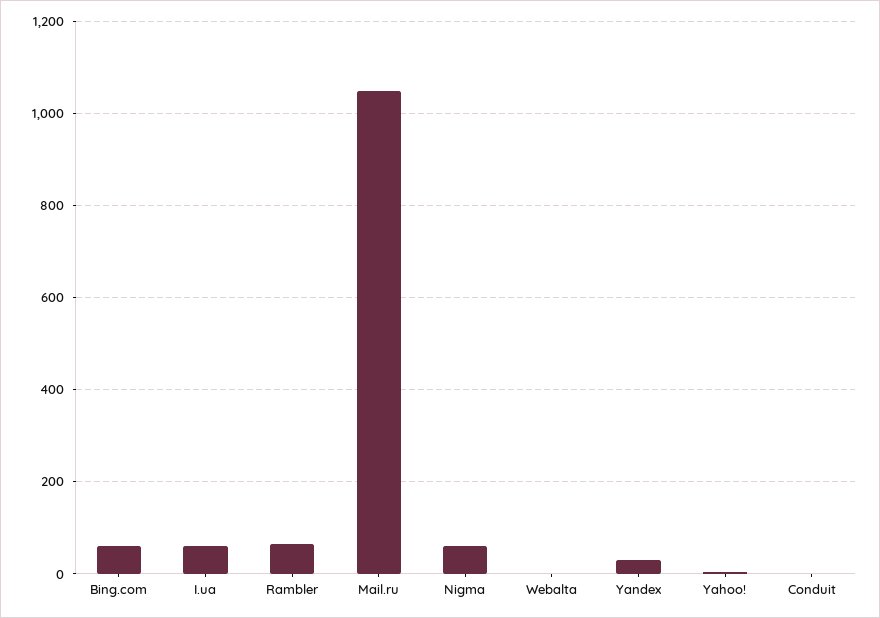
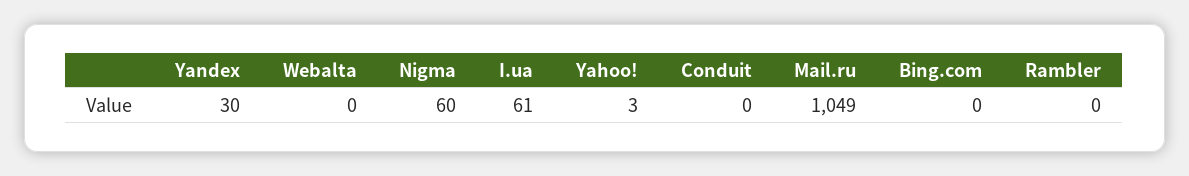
  {
-   "Bing.com": 60,
+   "Bing.com": 0,
    "I.ua": 61,
-   "Rambler": 60,
+   "Rambler": 0,
    "Mail.ru": 1049,
    "Nigma": 60,
    "Webalta": 0,
    "Yandex": 30,
    "Yahoo!": 3,
    "Conduit": 0
  }

